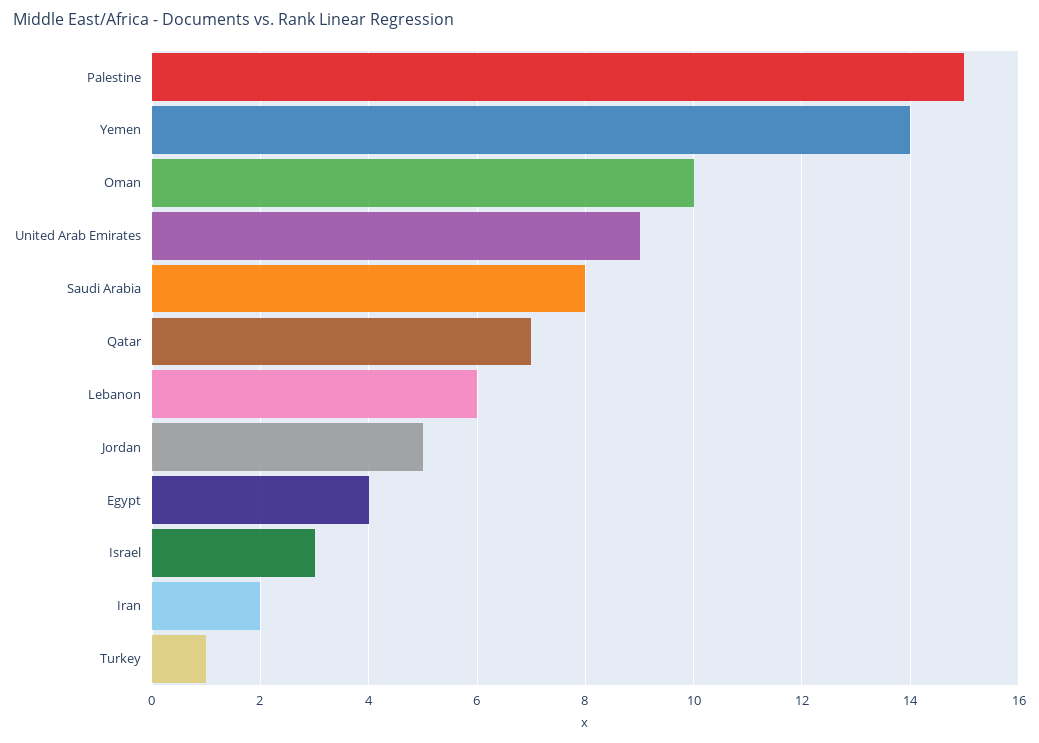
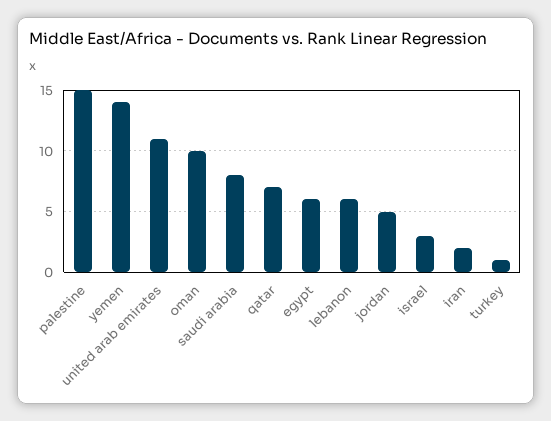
  {
    "Palestine": 15,
    "Yemen": 14,
    "Oman": 10,
-   "United Arab Emirates": 9,
+   "United Arab Emirates": 11,
    "Saudi Arabia": 8,
    "Qatar": 7,
    "Lebanon": 6,
    "Jordan": 5,
-   "Egypt": 4,
+   "Egypt": 6,
    "Israel": 3,
    "Iran": 2,
    "Turkey": 1
  }

